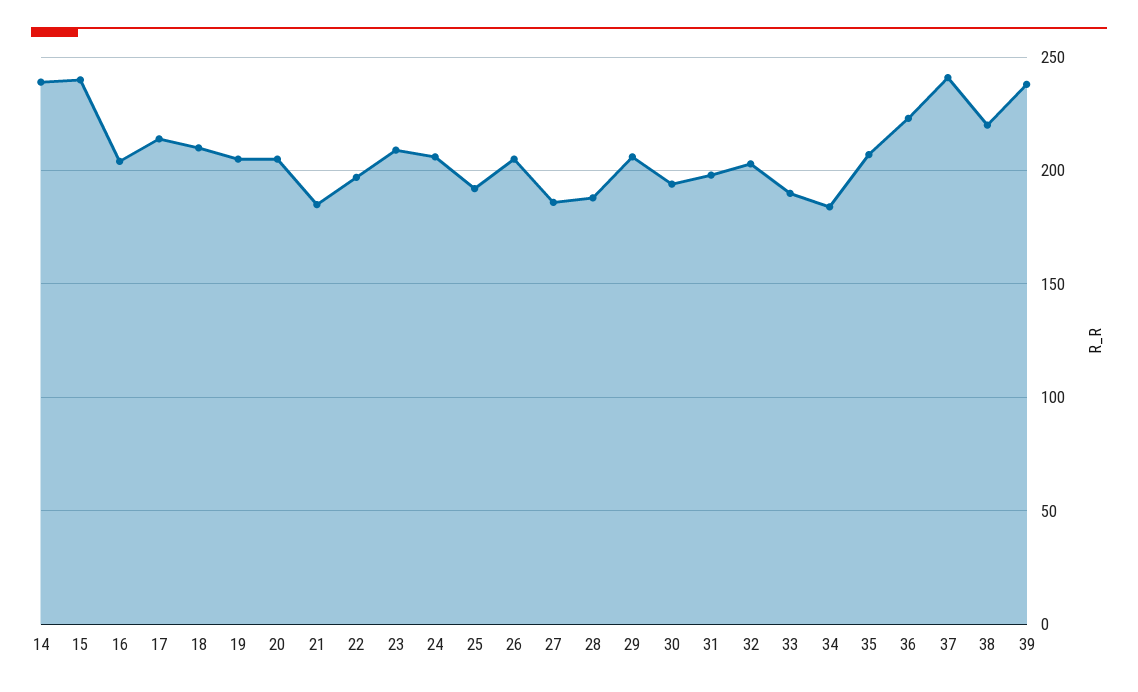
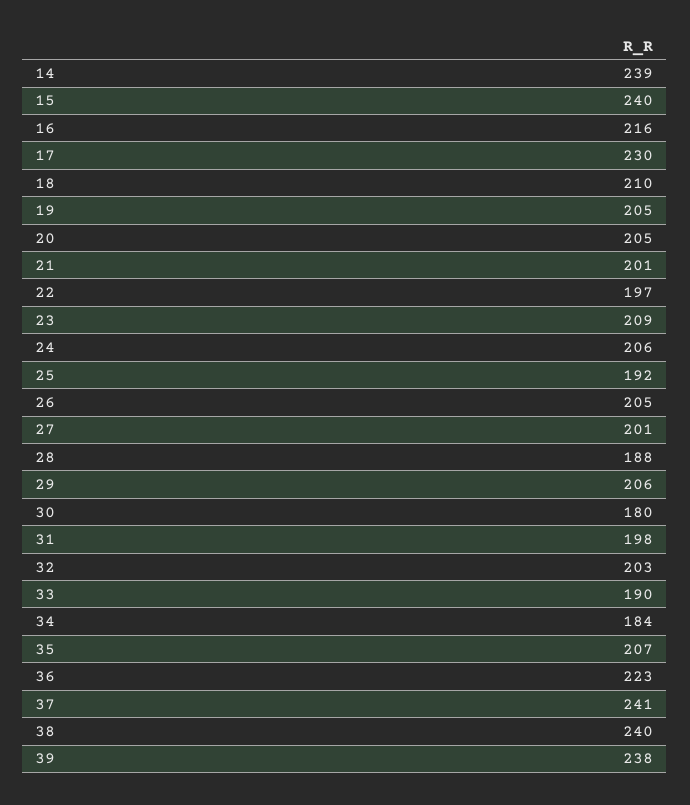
  {
    "14": 239,
    "15": 240,
-   "16": 205,
+   "16": 216,
-   "17": 215,
+   "17": 230,
    "18": 210,
    "19": 205,
    "20": 205,
-   "21": 185,
+   "21": 201,
    "22": 197,
    "23": 209,
    "24": 206,
    "25": 192,
    "26": 205,
-   "27": 185,
+   "27": 201,
    "28": 188,
    "29": 206,
-   "30": 195,
+   "30": 180,
    "31": 198,
    "32": 203,
    "33": 190,
    "34": 184,
    "35": 207,
    "36": 223,
    "37": 241,
-   "38": 220,
+   "38": 240,
    "39": 238
  }

